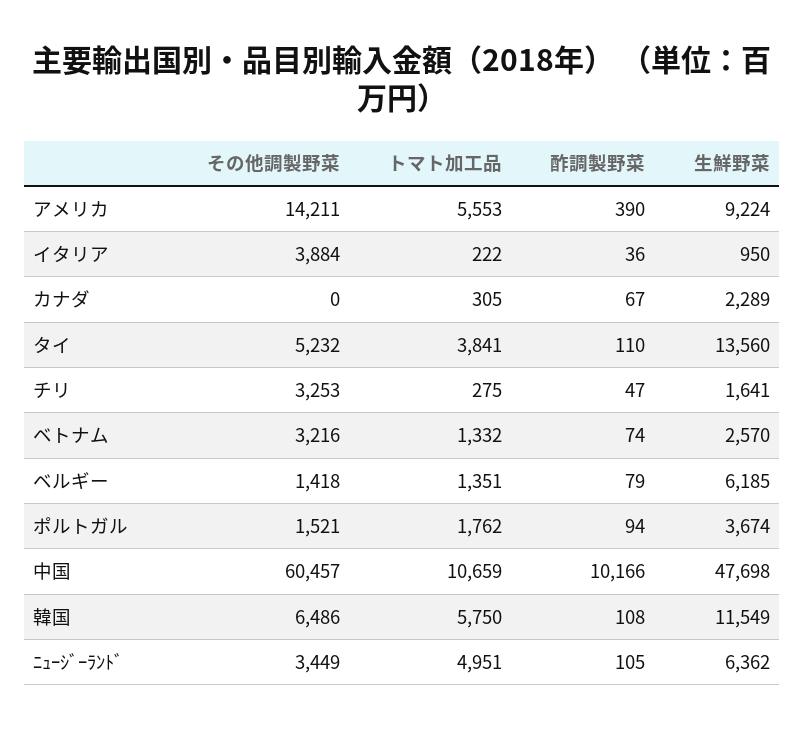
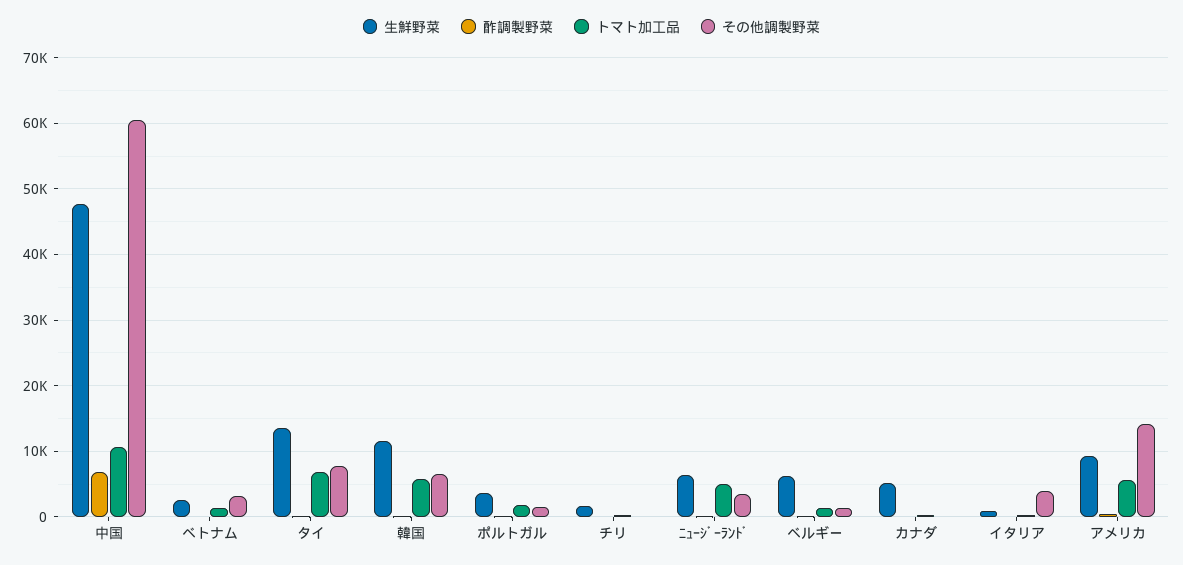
  {
    "その他調製野菜": {
      "アメリカ": 14211,
      "イタリア": 3884,
      "カナダ": 0,
-     "タイ": 5232,
+     "タイ": 8000,
-     "チリ": 3253,
+     "チリ": 0,
      "ベトナム": 3216,
      "ベルギー": 1418,
      "ポルトガル": 1521,
      "中国": 60457,
      "韓国": 6486,
      "ﾆｭｰｼﾞｰﾗﾝﾄﾞ": 3449
    },
    "トマト加工品": {
      "アメリカ": 5553,
      "イタリア": 222,
      "カナダ": 305,
-     "タイ": 3841,
+     "タイ": 7000,
      "チリ": 275,
      "ベトナム": 1332,
      "ベルギー": 1351,
      "ポルトガル": 1762,
      "中国": 10659,
      "韓国": 5750,
      "ﾆｭｰｼﾞｰﾗﾝﾄﾞ": 4951
    },
    "酢調製野菜": {
      "アメリカ": 390,
      "イタリア": 36,
      "カナダ": 67,
      "タイ": 110,
      "チリ": 47,
      "ベトナム": 74,
      "ベルギー": 79,
      "ポルトガル": 94,
-     "中国": 10166,
+     "中国": 7000,
      "韓国": 108,
      "ﾆｭｰｼﾞｰﾗﾝﾄﾞ": 105
    },
    "生鮮野菜": {
      "アメリカ": 9224,
      "イタリア": 950,
-     "カナダ": 2289,
+     "カナダ": 5000,
      "タイ": 13560,
      "チリ": 1641,
      "ベトナム": 2570,
      "ベルギー": 6185,
      "ポルトガル": 3674,
      "中国": 47698,
      "韓国": 11549,
      "ﾆｭｰｼﾞｰﾗﾝﾄﾞ": 6362
    }
  }

